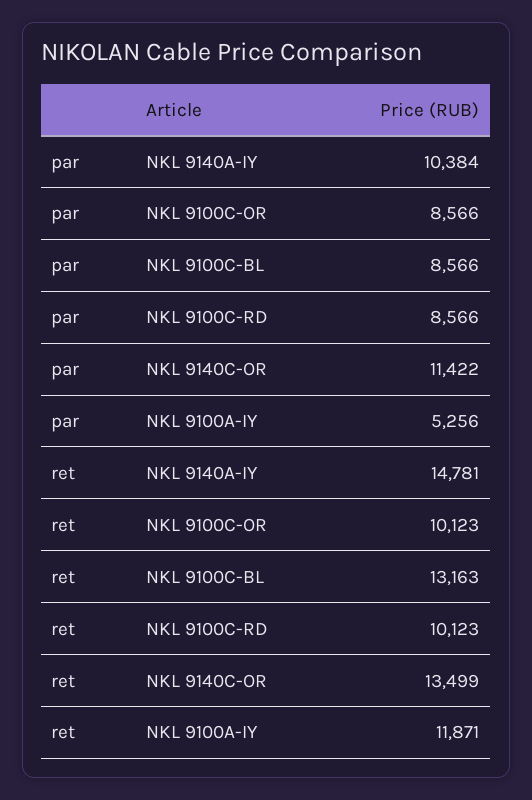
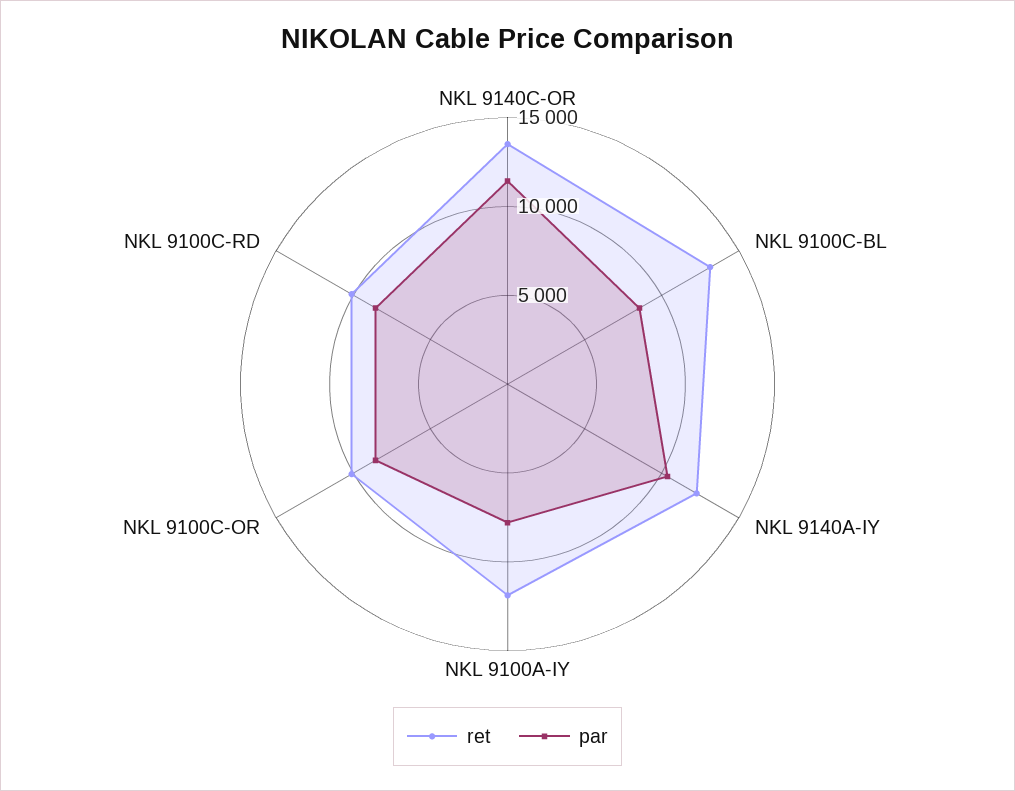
  {
    "par": {
      "NKL 9140A-IY": 10384,
      "NKL 9100C-OR": 8566,
      "NKL 9100C-BL": 8566,
      "NKL 9100C-RD": 8566,
      "NKL 9140C-OR": 11422,
-     "NKL 9100A-IY": 5256
+     "NKL 9100A-IY": 8000
    },
    "ret": {
-     "NKL 9140A-IY": 14781,
+     "NKL 9140A-IY": 12000,
      "NKL 9100C-OR": 10123,
      "NKL 9100C-BL": 13163,
      "NKL 9100C-RD": 10123,
      "NKL 9140C-OR": 13499,
      "NKL 9100A-IY": 11871
    }
  }

